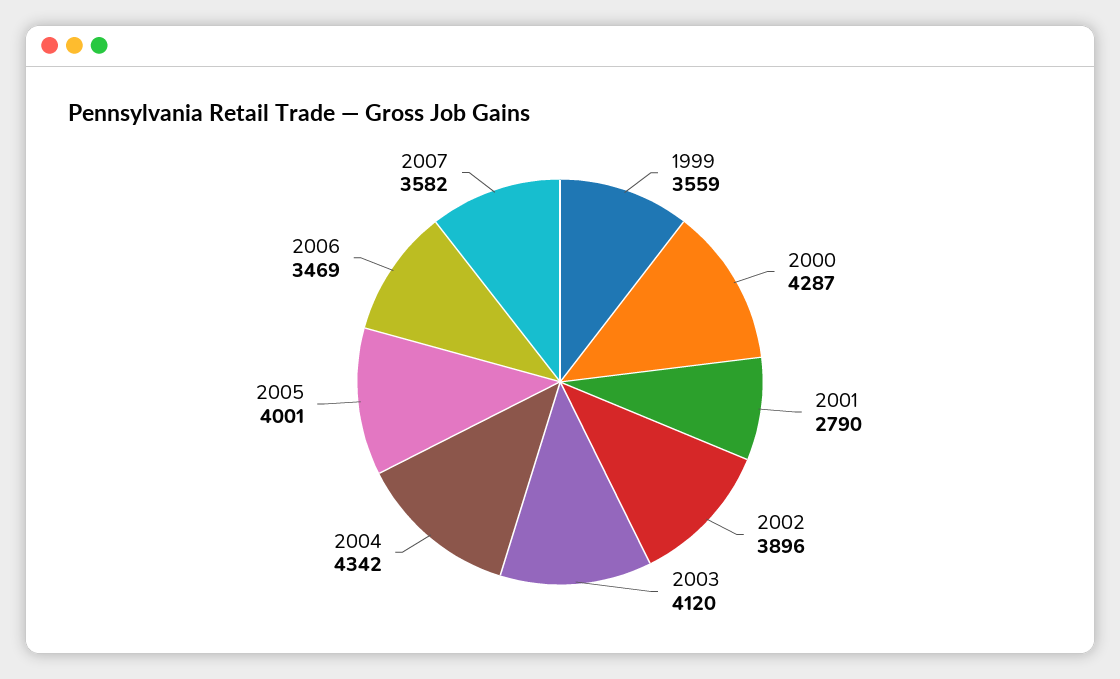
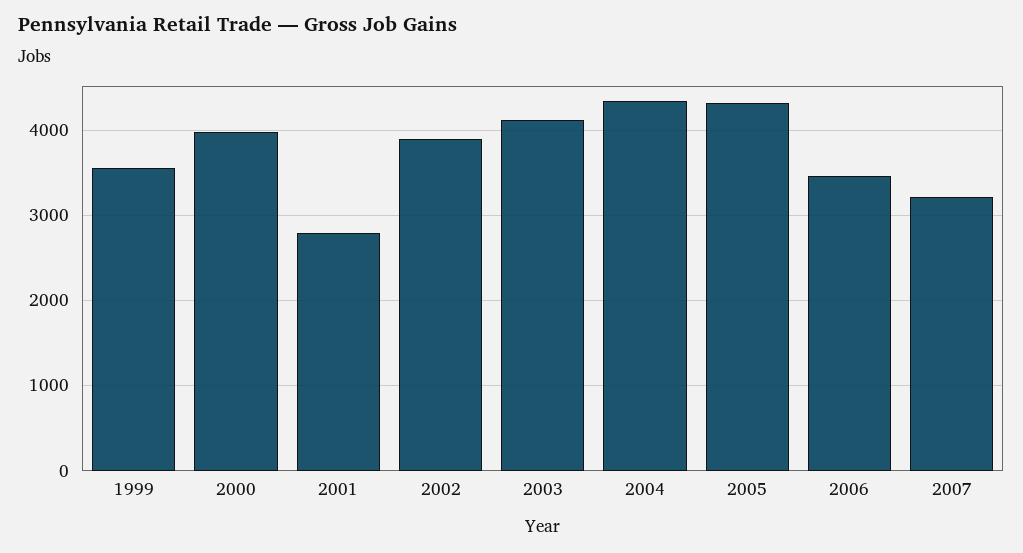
  {
    "1999": 3559,
-   "2000": 4287,
+   "2000": 4000,
    "2001": 2790,
    "2002": 3896,
    "2003": 4120,
    "2004": 4342,
-   "2005": 4001,
+   "2005": 4300,
    "2006": 3469,
-   "2007": 3582
+   "2007": 3200
  }

